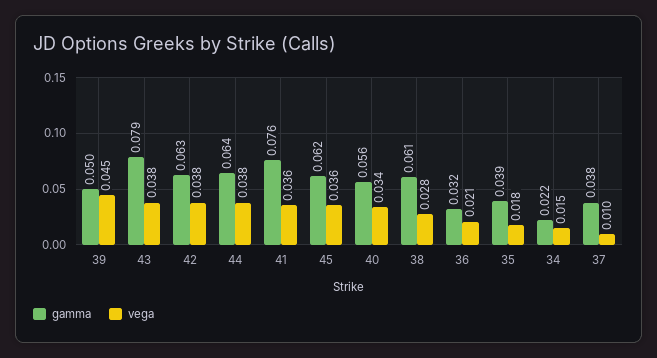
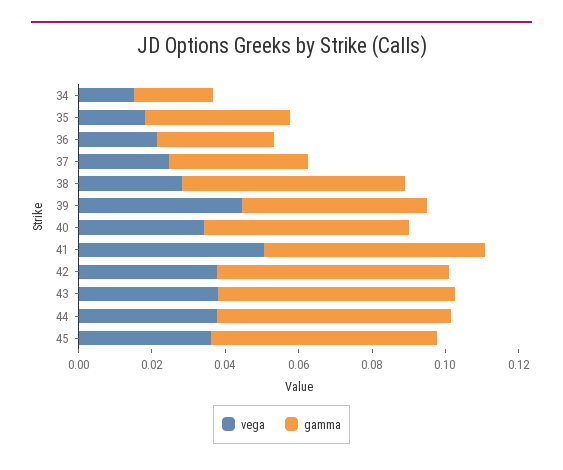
  {
    "gamma": {
      "39": 0.05,
-     "43": 0.079,
+     "43": 0.065,
      "42": 0.063,
      "44": 0.064,
-     "41": 0.076,
+     "41": 0.06,
      "45": 0.062,
      "40": 0.056,
      "38": 0.061,
      "36": 0.032,
      "35": 0.039,
      "34": 0.022,
      "37": 0.038
    },
    "vega": {
      "39": 0.045,
      "43": 0.038,
      "42": 0.038,
      "44": 0.038,
-     "41": 0.036,
+     "41": 0.05,
      "45": 0.036,
      "40": 0.034,
      "38": 0.028,
      "36": 0.021,
      "35": 0.018,
      "34": 0.015,
-     "37": 0.01
+     "37": 0.025
    }
  }

